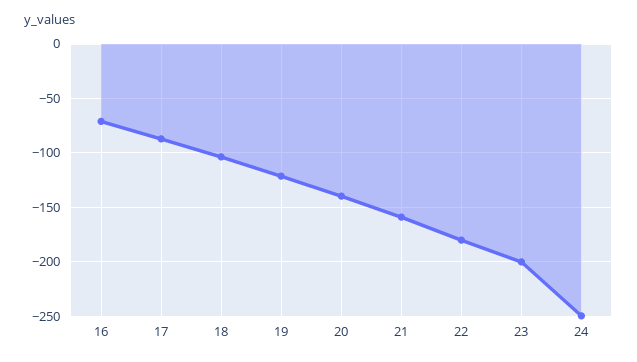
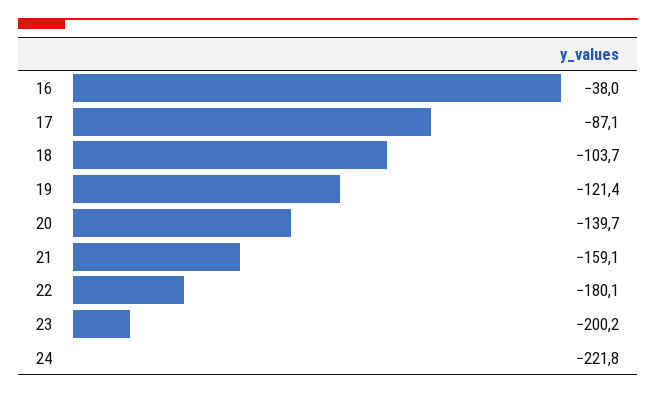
  {
-   "16": -70,
+   "16": -38,
    "17": -87.1,
    "18": -103.7,
    "19": -121.4,
    "20": -139.7,
    "21": -159.1,
    "22": -180.1,
    "23": -200.2,
-   "24": -250
+   "24": -221.8
  }

